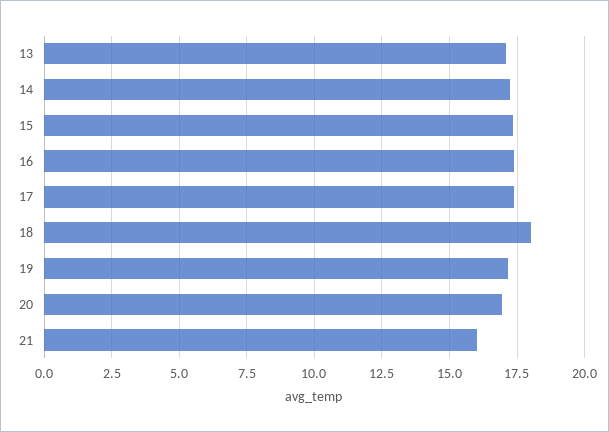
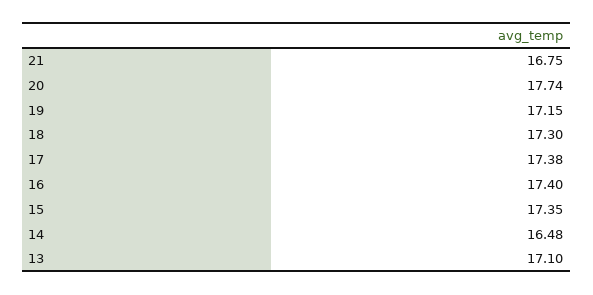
  {
    "13": 17.1,
-   "14": 17.25,
+   "14": 16.48,
    "15": 17.35,
    "16": 17.4,
    "17": 17.38,
-   "18": 18,
+   "18": 17.3,
    "19": 17.15,
-   "20": 17,
+   "20": 17.74,
-   "21": 16
+   "21": 16.75
  }

